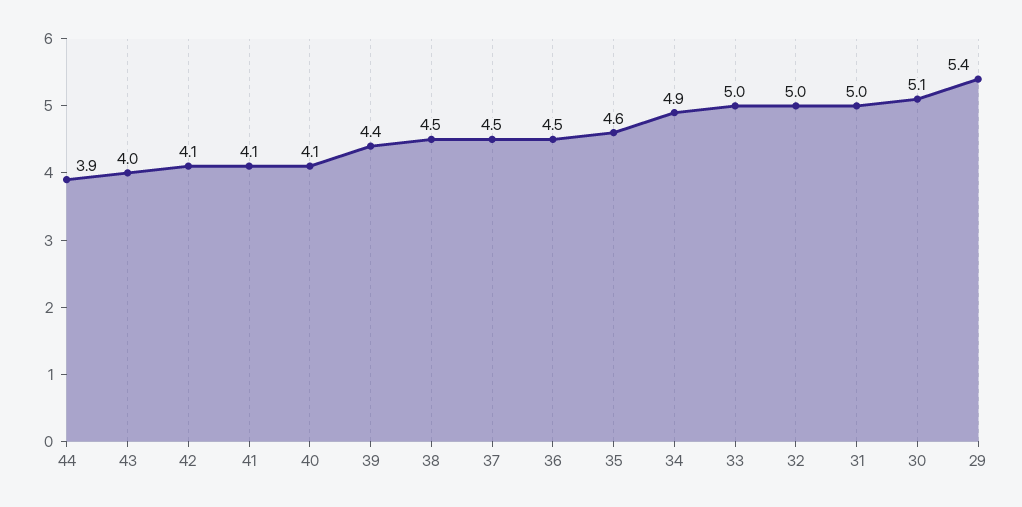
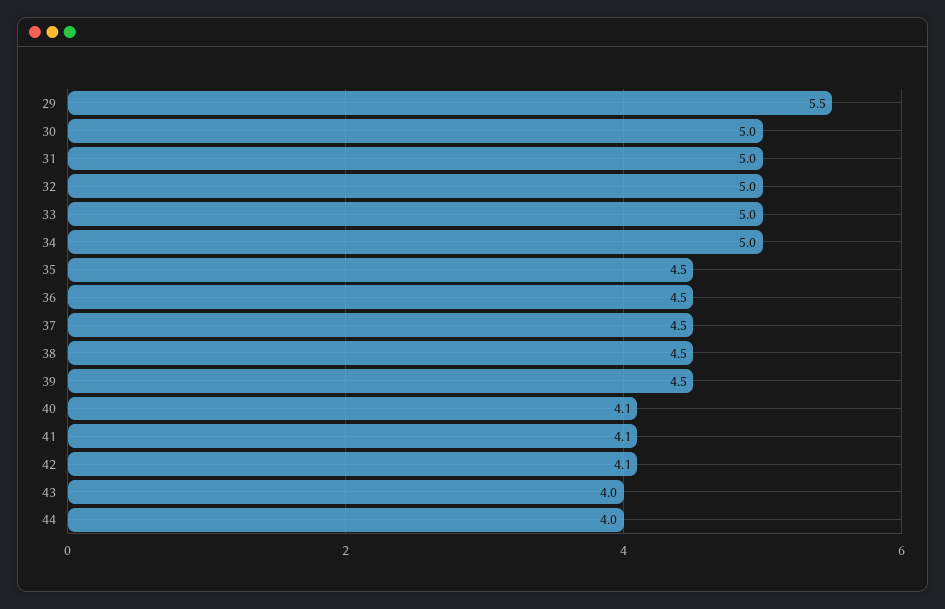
  {
-   "44": 3.9,
+   "44": 4,
    "43": 4,
    "42": 4.1,
    "41": 4.1,
    "40": 4.1,
-   "39": 4.4,
+   "39": 4.5,
    "38": 4.5,
    "37": 4.5,
    "36": 4.5,
-   "35": 4.6,
+   "35": 4.5,
-   "34": 4.9,
+   "34": 5,
    "33": 5,
    "32": 5,
    "31": 5,
-   "30": 5.1,
+   "30": 5,
-   "29": 5.4
+   "29": 5.5
  }

